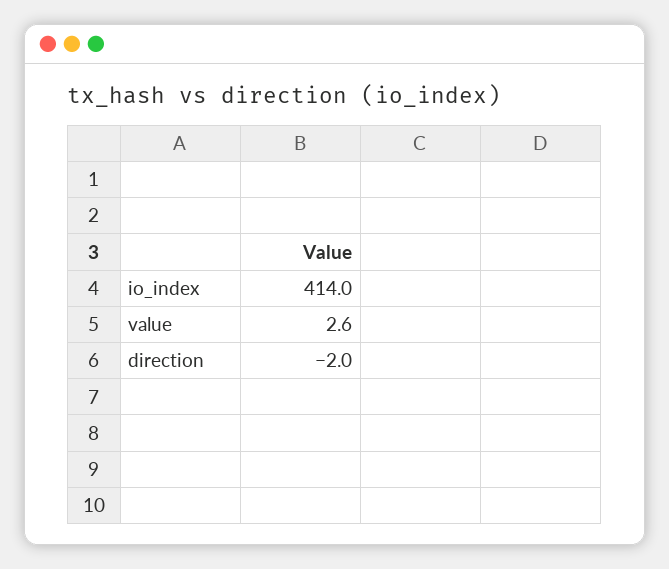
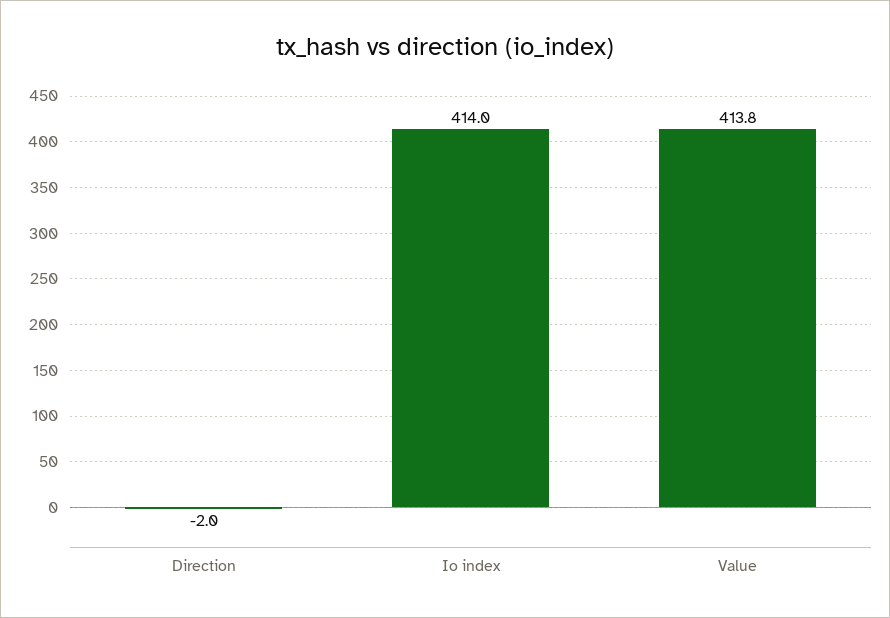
  {
    "io_index": 414,
-   "value": 2.6,
+   "value": 413.8,
    "direction": -2
  }

